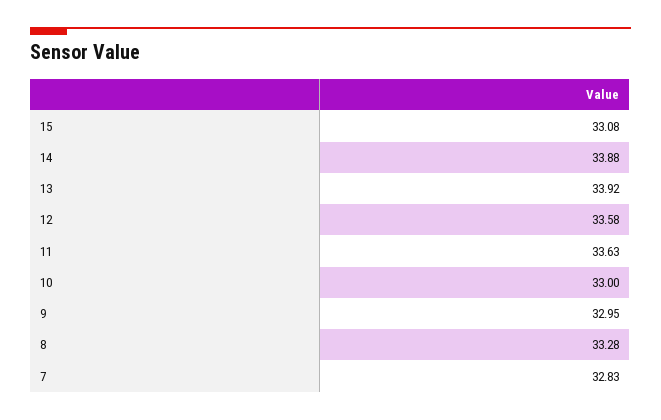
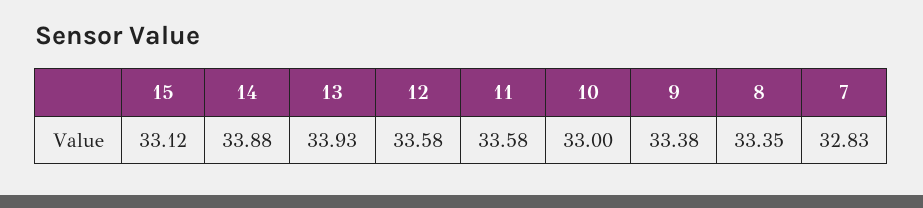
  {
-   "15": 33.08,
+   "15": 33.12,
    "14": 33.88,
-   "13": 33.92,
+   "13": 33.93,
    "12": 33.58,
-   "11": 33.63,
+   "11": 33.58,
    "10": 33,
-   "9": 32.95,
+   "9": 33.38,
-   "8": 33.28,
+   "8": 33.35,
    "7": 32.83
  }

